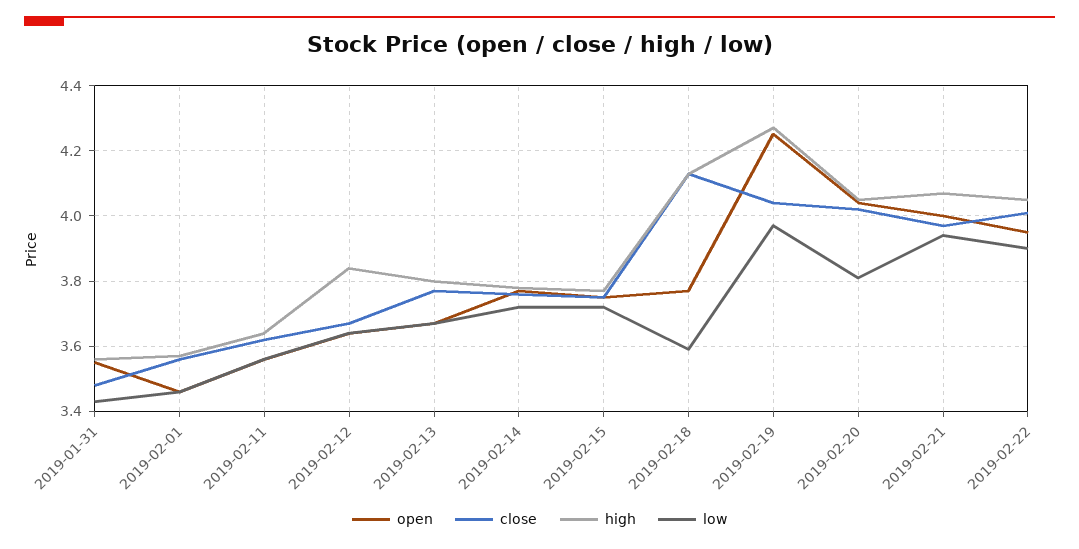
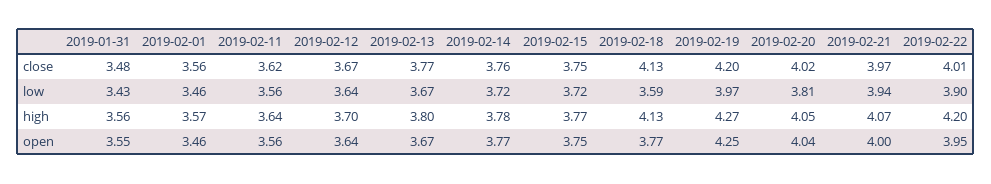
  {
    "open": {
      "2019-01-31": 3.55,
      "2019-02-01": 3.46,
      "2019-02-11": 3.56,
      "2019-02-12": 3.64,
      "2019-02-13": 3.67,
      "2019-02-14": 3.77,
      "2019-02-15": 3.75,
      "2019-02-18": 3.77,
      "2019-02-19": 4.25,
      "2019-02-20": 4.04,
      "2019-02-21": 4,
      "2019-02-22": 3.95
    },
    "close": {
      "2019-01-31": 3.48,
      "2019-02-01": 3.56,
      "2019-02-11": 3.62,
      "2019-02-12": 3.67,
      "2019-02-13": 3.77,
      "2019-02-14": 3.76,
      "2019-02-15": 3.75,
      "2019-02-18": 4.13,
-     "2019-02-19": 4.05,
+     "2019-02-19": 4.2,
      "2019-02-20": 4.02,
      "2019-02-21": 3.97,
      "2019-02-22": 4.01
    },
    "high": {
      "2019-01-31": 3.56,
      "2019-02-01": 3.57,
      "2019-02-11": 3.64,
-     "2019-02-12": 3.85,
+     "2019-02-12": 3.7,
      "2019-02-13": 3.8,
      "2019-02-14": 3.78,
      "2019-02-15": 3.77,
      "2019-02-18": 4.13,
      "2019-02-19": 4.27,
      "2019-02-20": 4.05,
      "2019-02-21": 4.07,
-     "2019-02-22": 4.05
+     "2019-02-22": 4.2
    },
    "low": {
      "2019-01-31": 3.43,
      "2019-02-01": 3.46,
      "2019-02-11": 3.56,
      "2019-02-12": 3.64,
      "2019-02-13": 3.67,
      "2019-02-14": 3.72,
      "2019-02-15": 3.72,
      "2019-02-18": 3.59,
      "2019-02-19": 3.97,
      "2019-02-20": 3.81,
      "2019-02-21": 3.94,
      "2019-02-22": 3.9
    }
  }

